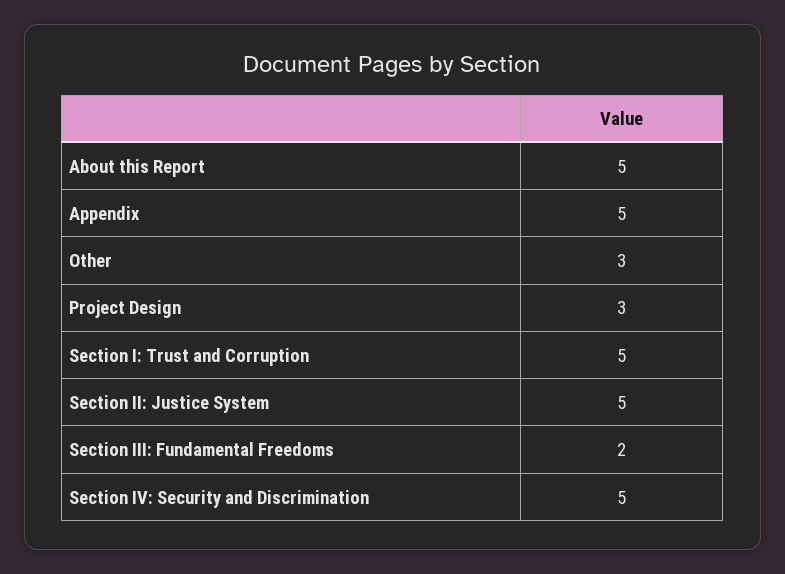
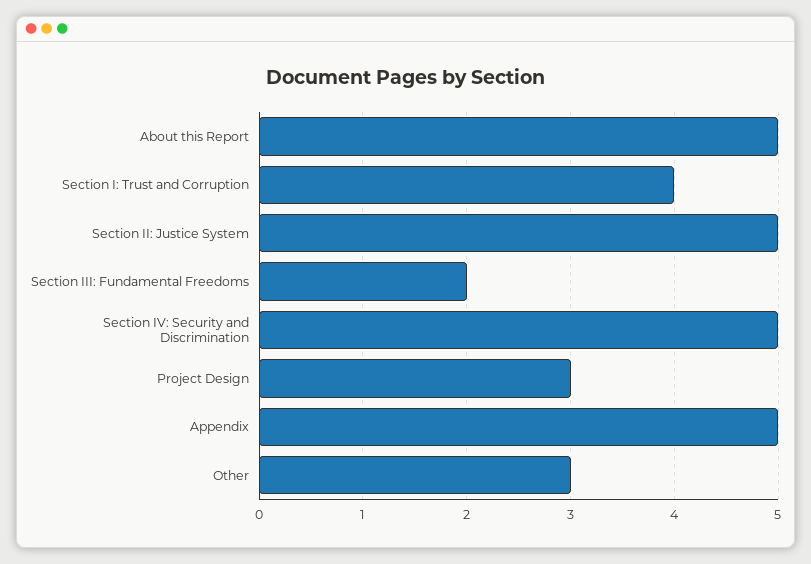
  {
    "About this Report": 5,
    "Appendix": 5,
    "Other": 3,
    "Project Design": 3,
-   "Section I: Trust and Corruption": 5,
+   "Section I: Trust and Corruption": 4,
    "Section II: Justice System": 5,
    "Section III: Fundamental Freedoms": 2,
    "Section IV: Security and Discrimination": 5
  }

